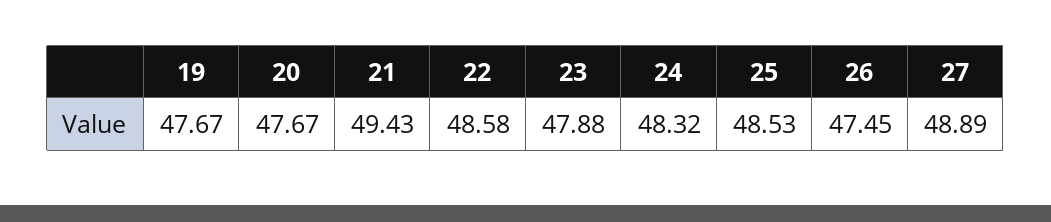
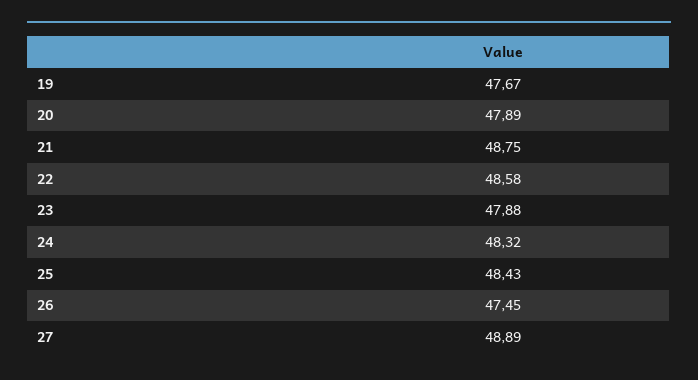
  {
    "19": 47.67,
-   "20": 47.67,
+   "20": 47.89,
-   "21": 49.43,
+   "21": 48.75,
    "22": 48.58,
    "23": 47.88,
    "24": 48.32,
-   "25": 48.53,
+   "25": 48.43,
    "26": 47.45,
    "27": 48.89
  }

